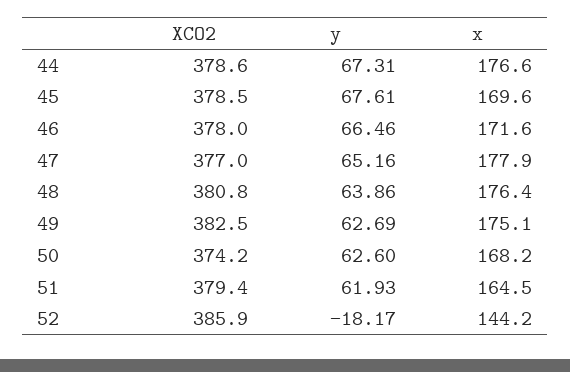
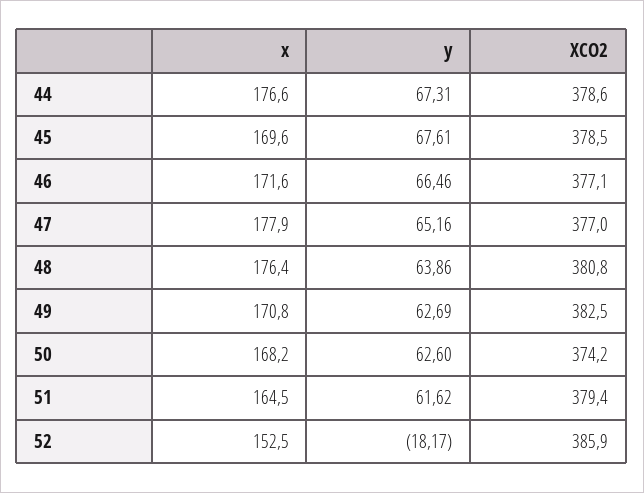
  {
    "XCO2": {
      "44": 378.6,
      "45": 378.5,
-     "46": 378,
+     "46": 377.1,
      "47": 377,
      "48": 380.8,
      "49": 382.5,
      "50": 374.2,
      "51": 379.4,
      "52": 385.9
    },
    "y": {
      "44": 67.31,
      "45": 67.61,
      "46": 66.46,
      "47": 65.16,
      "48": 63.86,
      "49": 62.69,
      "50": 62.6,
-     "51": 61.93,
+     "51": 61.62,
      "52": -18.17
    },
    "x": {
      "44": 176.6,
      "45": 169.6,
      "46": 171.6,
      "47": 177.9,
      "48": 176.4,
-     "49": 175.1,
+     "49": 170.8,
      "50": 168.2,
      "51": 164.5,
-     "52": 144.2
+     "52": 152.5
    }
  }

